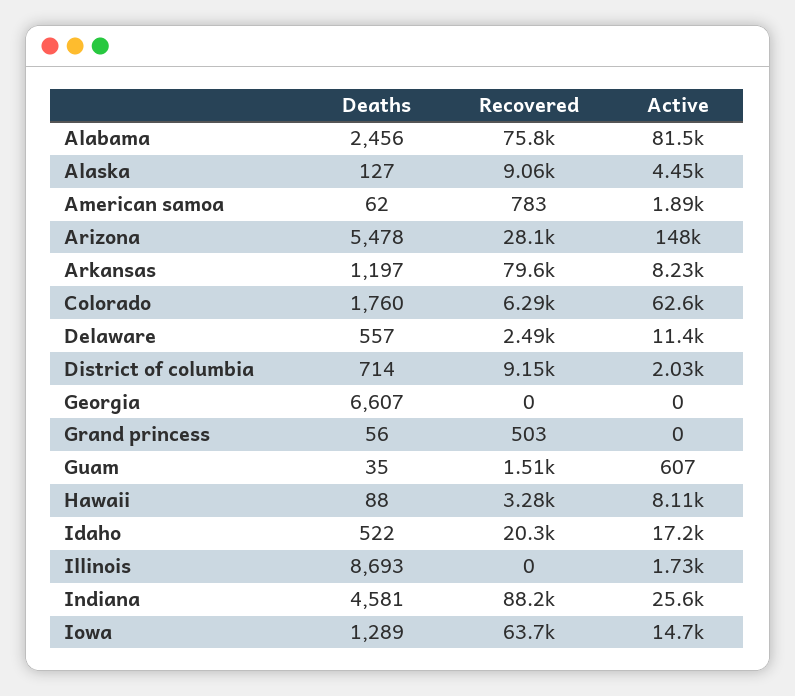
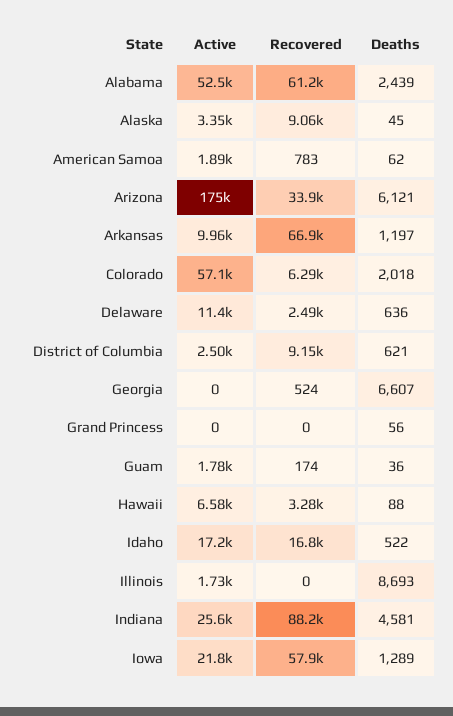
  {
    "Deaths": {
-     "Alabama": 2456,
+     "Alabama": 2439,
-     "Alaska": 127,
+     "Alaska": 45,
      "American samoa": 62,
-     "Arizona": 5478,
+     "Arizona": 6121,
      "Arkansas": 1197,
-     "Colorado": 1760,
+     "Colorado": 2018,
-     "Delaware": 557,
+     "Delaware": 636,
-     "District of columbia": 714,
+     "District of columbia": 621,
      "Georgia": 6607,
      "Grand princess": 56,
-     "Guam": 35,
+     "Guam": 36,
      "Hawaii": 88,
      "Idaho": 522,
      "Illinois": 8693,
      "Indiana": 4581,
      "Iowa": 1289
    },
    "Recovered": {
-     "Alabama": 75800,
+     "Alabama": 61200,
      "Alaska": 9060,
      "American samoa": 783,
-     "Arizona": 28100,
+     "Arizona": 33900,
-     "Arkansas": 79600,
+     "Arkansas": 66900,
      "Colorado": 6290,
      "Delaware": 2490,
      "District of columbia": 9150,
-     "Georgia": 0,
+     "Georgia": 524,
-     "Grand princess": 503,
+     "Grand princess": 0,
-     "Guam": 1510,
+     "Guam": 174,
      "Hawaii": 3280,
-     "Idaho": 20300,
+     "Idaho": 16800,
      "Illinois": 0,
      "Indiana": 88200,
-     "Iowa": 63700
+     "Iowa": 57900
    },
    "Active": {
-     "Alabama": 81500,
+     "Alabama": 52500,
-     "Alaska": 4450,
+     "Alaska": 3350,
      "American samoa": 1890,
-     "Arizona": 148000,
+     "Arizona": 175000,
-     "Arkansas": 8230,
+     "Arkansas": 9960,
-     "Colorado": 62600,
+     "Colorado": 57100,
      "Delaware": 11400,
-     "District of columbia": 2030,
+     "District of columbia": 2500,
      "Georgia": 0,
      "Grand princess": 0,
-     "Guam": 607,
+     "Guam": 1780,
-     "Hawaii": 8110,
+     "Hawaii": 6580,
      "Idaho": 17200,
      "Illinois": 1730,
      "Indiana": 25600,
-     "Iowa": 14700
+     "Iowa": 21800
    }
  }

